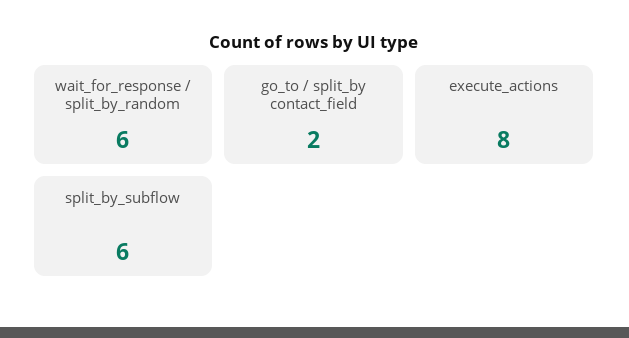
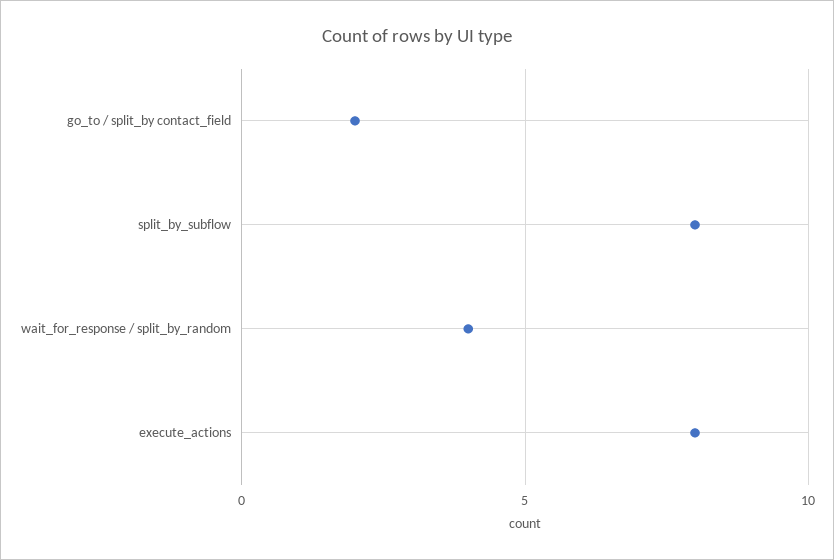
  {
-   "wait_for_response / split_by_random": 6,
+   "wait_for_response / split_by_random": 4,
    "go_to / split_by contact_field": 2,
    "execute_actions": 8,
-   "split_by_subflow": 6
+   "split_by_subflow": 8
  }

